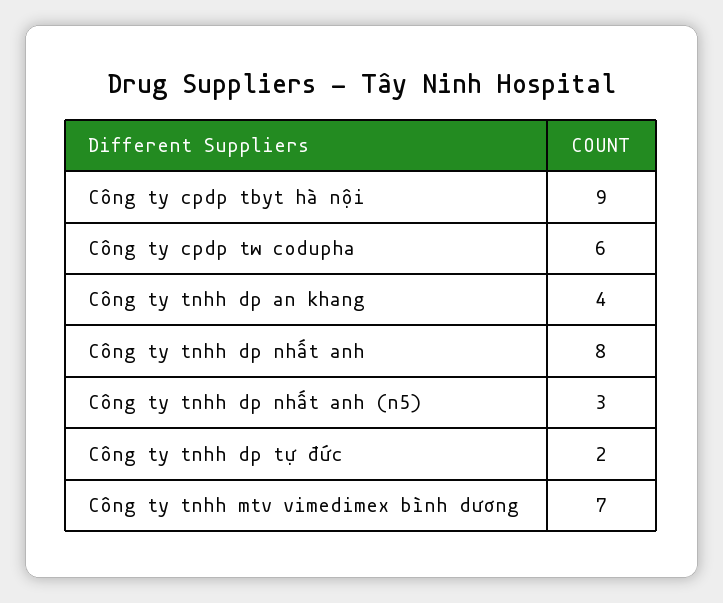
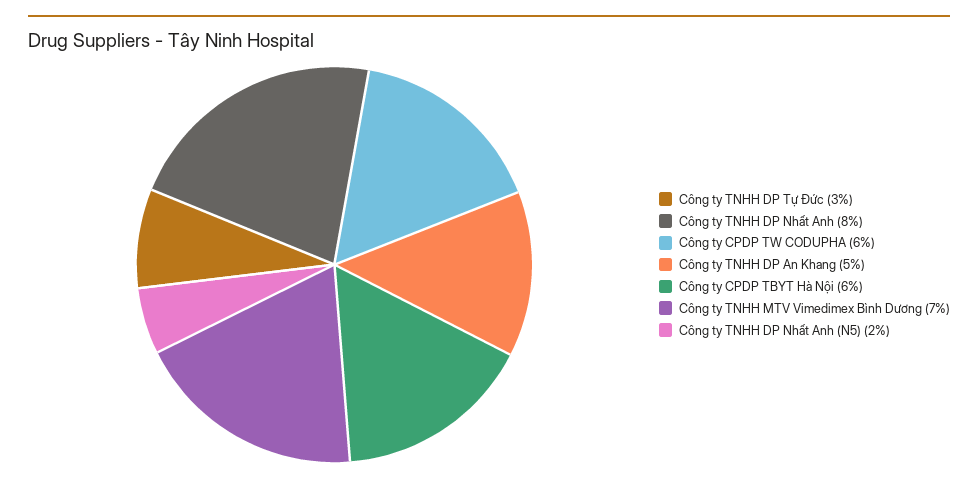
  {
-   "Công ty cpdp tbyt hà nội": 9,
+   "Công ty cpdp tbyt hà nội": 6,
    "Công ty cpdp tw codupha": 6,
-   "Công ty tnhh dp an khang": 4,
+   "Công ty tnhh dp an khang": 5,
    "Công ty tnhh dp nhất anh": 8,
-   "Công ty tnhh dp nhất anh (n5)": 3,
+   "Công ty tnhh dp nhất anh (n5)": 2,
-   "Công ty tnhh dp tự đức": 2,
+   "Công ty tnhh dp tự đức": 3,
    "Công ty tnhh mtv vimedimex bình dương": 7
  }

